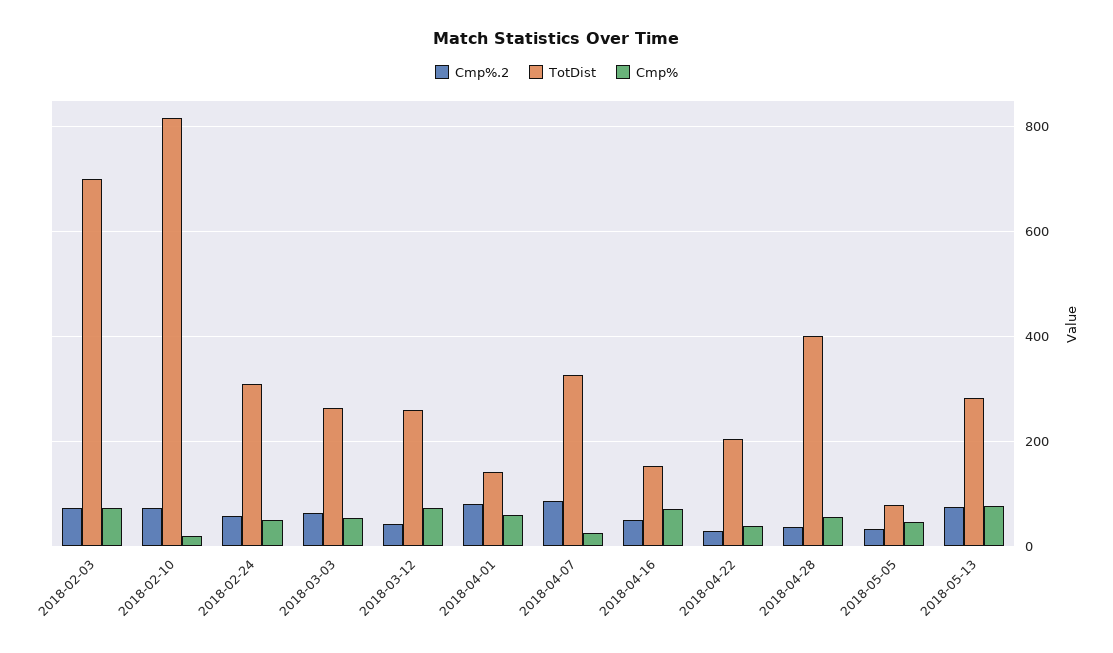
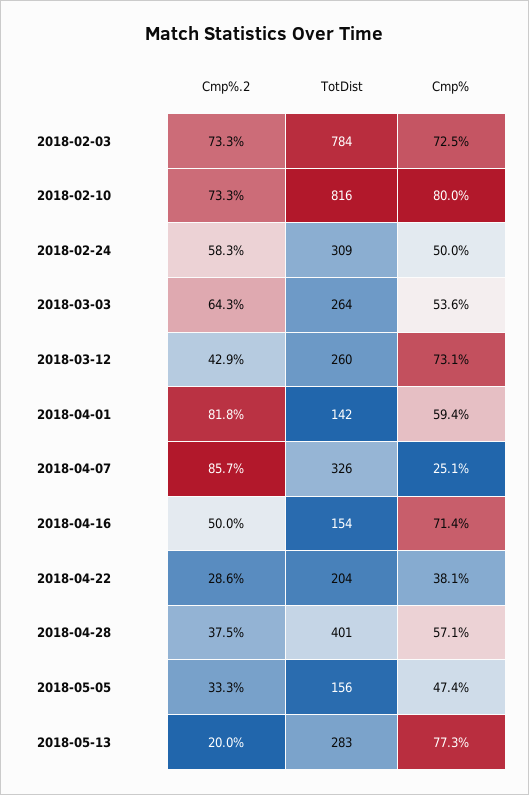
  {
    "Cmp%.2": {
      "2018-02-03": 73.3,
      "2018-02-10": 73.3,
      "2018-02-24": 58.3,
      "2018-03-03": 64.3,
      "2018-03-12": 42.9,
      "2018-04-01": 81.8,
      "2018-04-07": 85.7,
      "2018-04-16": 50,
      "2018-04-22": 28.6,
      "2018-04-28": 37.5,
      "2018-05-05": 33.3,
-     "2018-05-13": 80
+     "2018-05-13": 20
    },
    "TotDist": {
-     "2018-02-03": 700,
+     "2018-02-03": 784,
      "2018-02-10": 816,
      "2018-02-24": 309,
      "2018-03-03": 264,
      "2018-03-12": 260,
      "2018-04-01": 142,
      "2018-04-07": 326,
      "2018-04-16": 154,
      "2018-04-22": 204,
      "2018-04-28": 401,
-     "2018-05-05": 80,
+     "2018-05-05": 156,
      "2018-05-13": 283
    },
    "Cmp%": {
      "2018-02-03": 72.5,
-     "2018-02-10": 20,
+     "2018-02-10": 80,
      "2018-02-24": 50,
      "2018-03-03": 53.6,
      "2018-03-12": 73.1,
      "2018-04-01": 59.4,
      "2018-04-07": 25.1,
      "2018-04-16": 71.4,
      "2018-04-22": 38.1,
      "2018-04-28": 57.1,
      "2018-05-05": 47.4,
      "2018-05-13": 77.3
    }
  }

